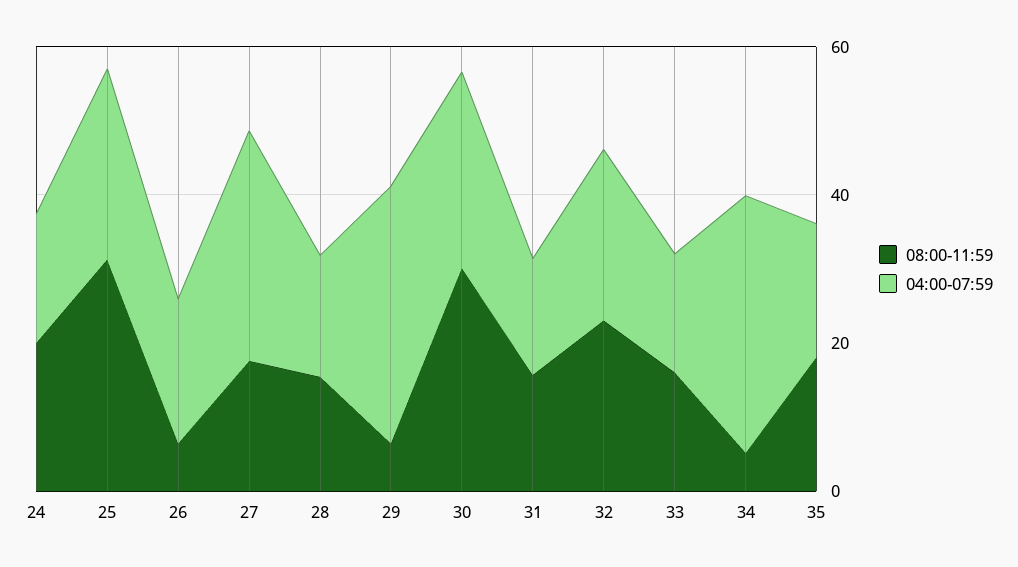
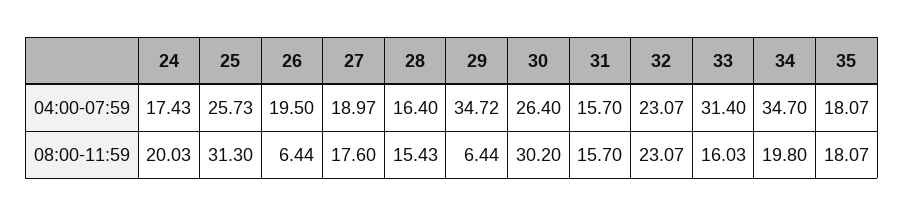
  {
    "08:00-11:59": {
      "24": 20.03,
      "25": 31.3,
      "26": 6.44,
      "27": 17.6,
      "28": 15.43,
      "29": 6.44,
      "30": 30.2,
      "31": 15.7,
      "32": 23.07,
      "33": 16.03,
-     "34": 5,
+     "34": 19.8,
      "35": 18.07
    },
    "04:00-07:59": {
      "24": 17.43,
      "25": 25.73,
      "26": 19.5,
-     "27": 30,
+     "27": 18.97,
      "28": 16.4,
      "29": 34.72,
      "30": 26.4,
      "31": 15.7,
      "32": 23.07,
-     "33": 15,
+     "33": 31.4,
      "34": 34.7,
      "35": 18.07
    }
  }

